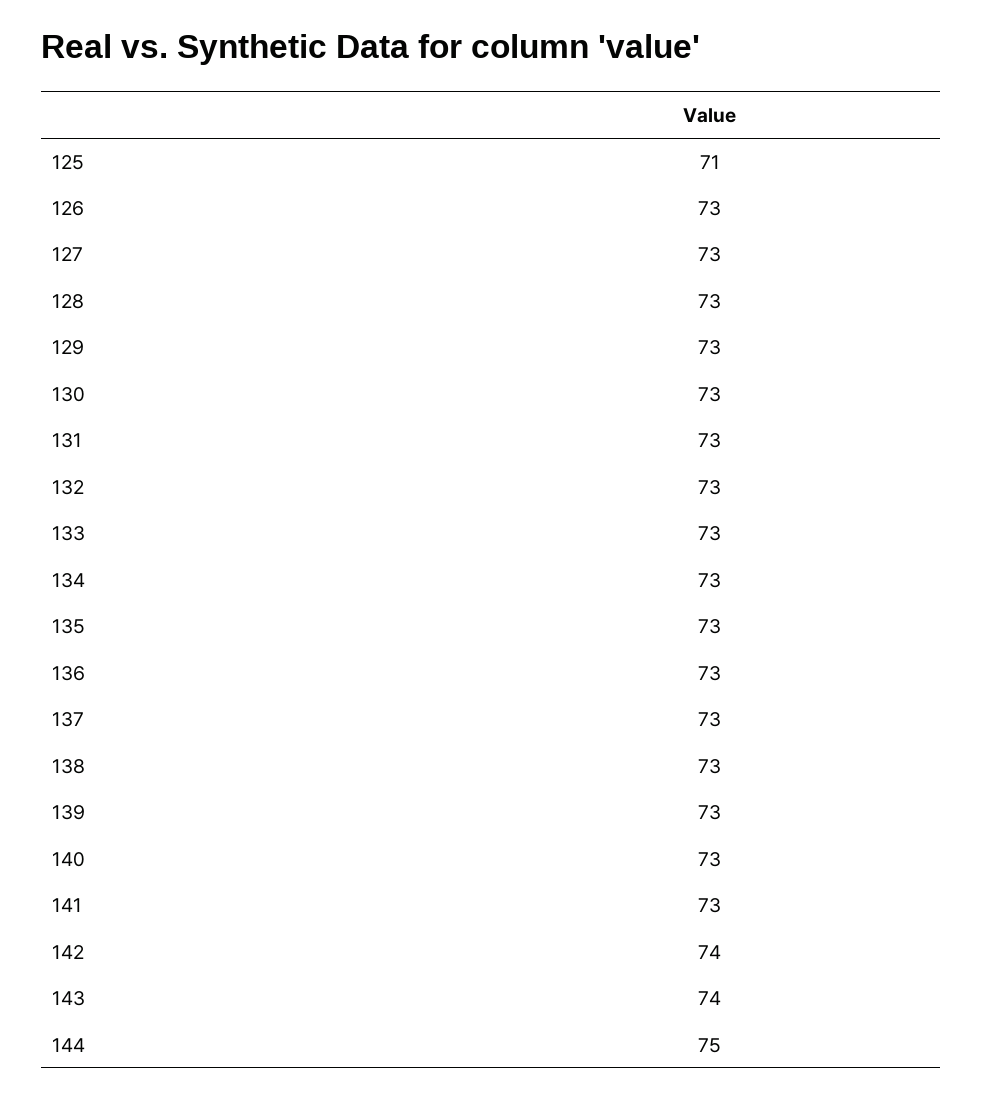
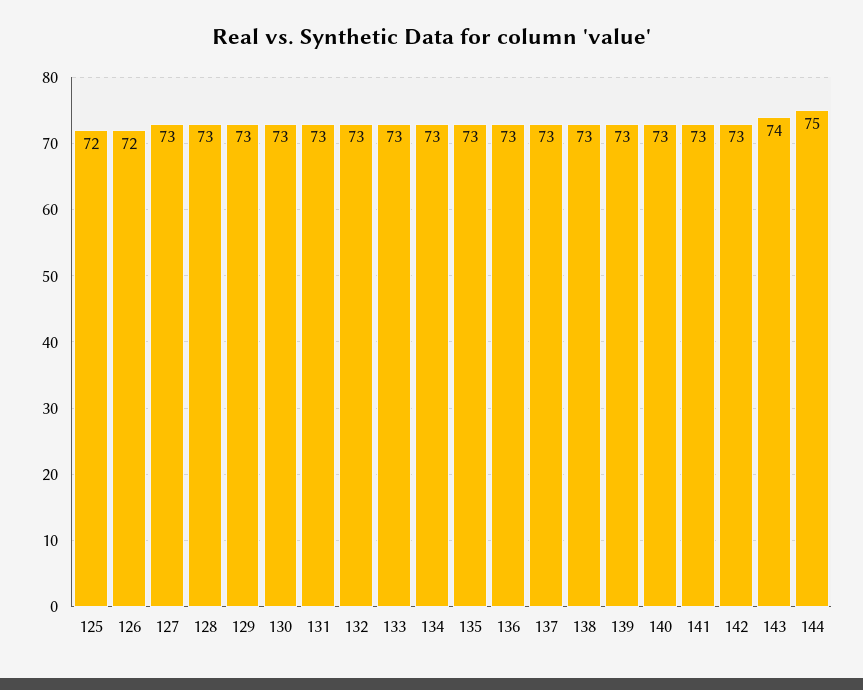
  {
-   "125": 71,
+   "125": 72,
-   "126": 73,
+   "126": 72,
    "127": 73,
    "128": 73,
    "129": 73,
    "130": 73,
    "131": 73,
    "132": 73,
    "133": 73,
    "134": 73,
    "135": 73,
    "136": 73,
    "137": 73,
    "138": 73,
    "139": 73,
    "140": 73,
    "141": 73,
-   "142": 74,
+   "142": 73,
    "143": 74,
    "144": 75
  }

